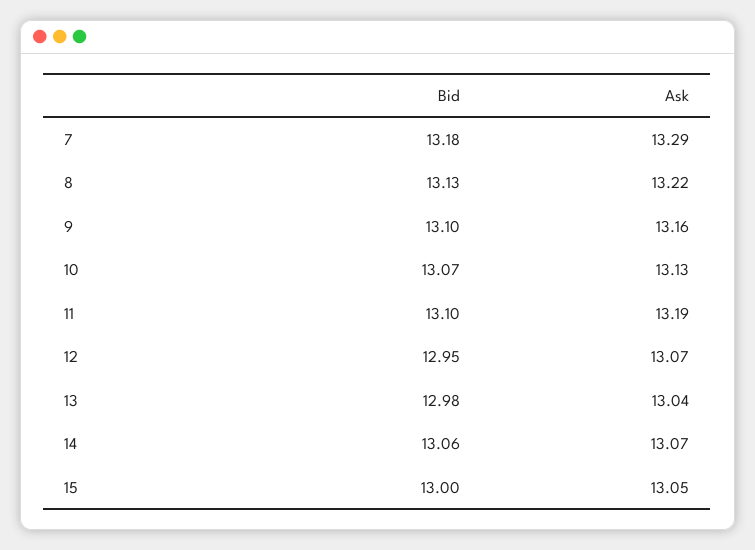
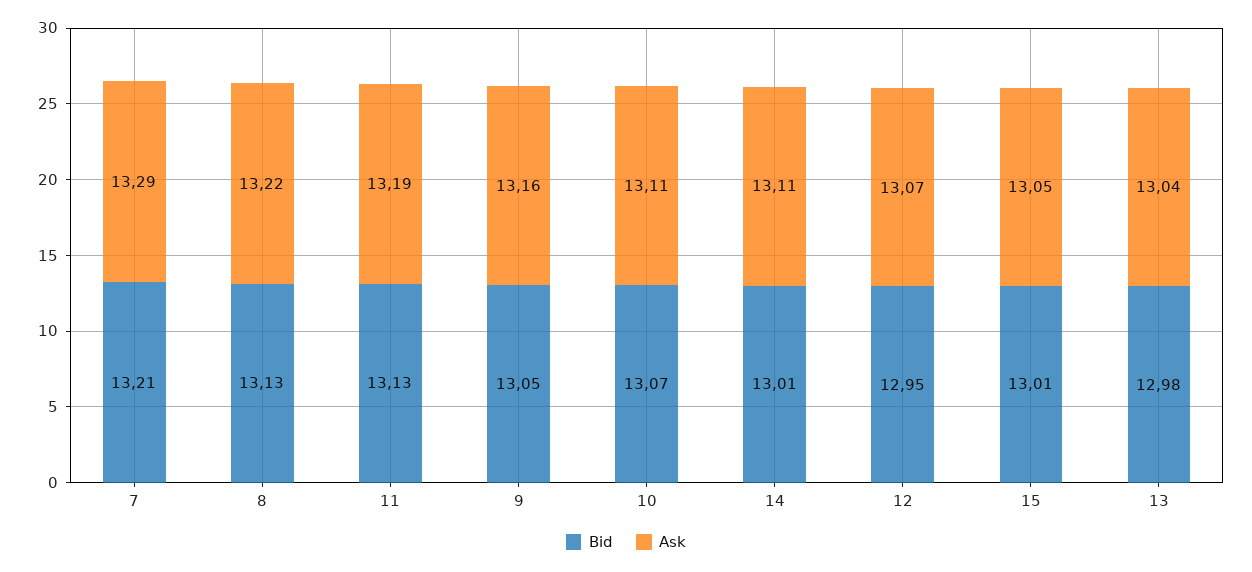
  {
    "Bid": {
-     "7": 13.18,
+     "7": 13.21,
      "8": 13.13,
-     "9": 13.1,
+     "9": 13.05,
      "10": 13.07,
-     "11": 13.1,
+     "11": 13.13,
      "12": 12.95,
      "13": 12.98,
-     "14": 13.06,
+     "14": 13.01,
-     "15": 13
+     "15": 13.01
    },
    "Ask": {
      "7": 13.29,
      "8": 13.22,
      "9": 13.16,
-     "10": 13.13,
+     "10": 13.11,
      "11": 13.19,
      "12": 13.07,
      "13": 13.04,
-     "14": 13.07,
+     "14": 13.11,
      "15": 13.05
    }
  }

